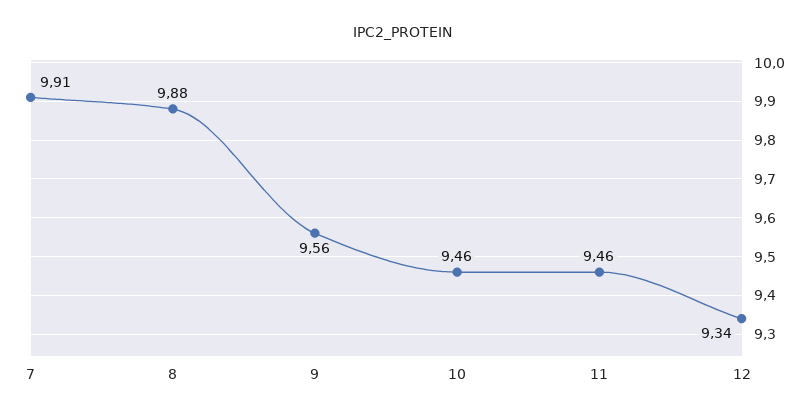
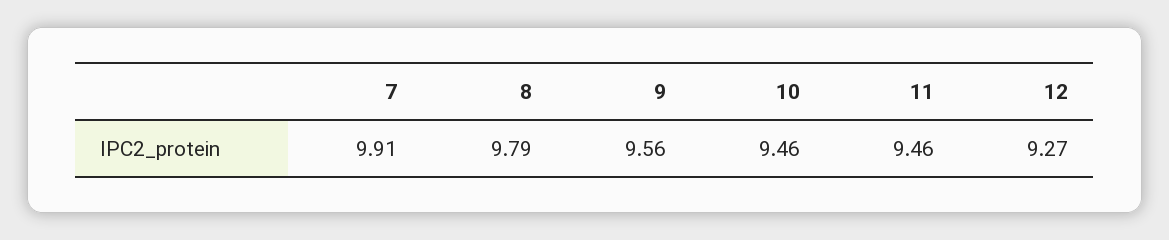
  {
    "7": 9.91,
-   "8": 9.88,
+   "8": 9.79,
    "9": 9.56,
    "10": 9.46,
    "11": 9.46,
-   "12": 9.34
+   "12": 9.27
  }

